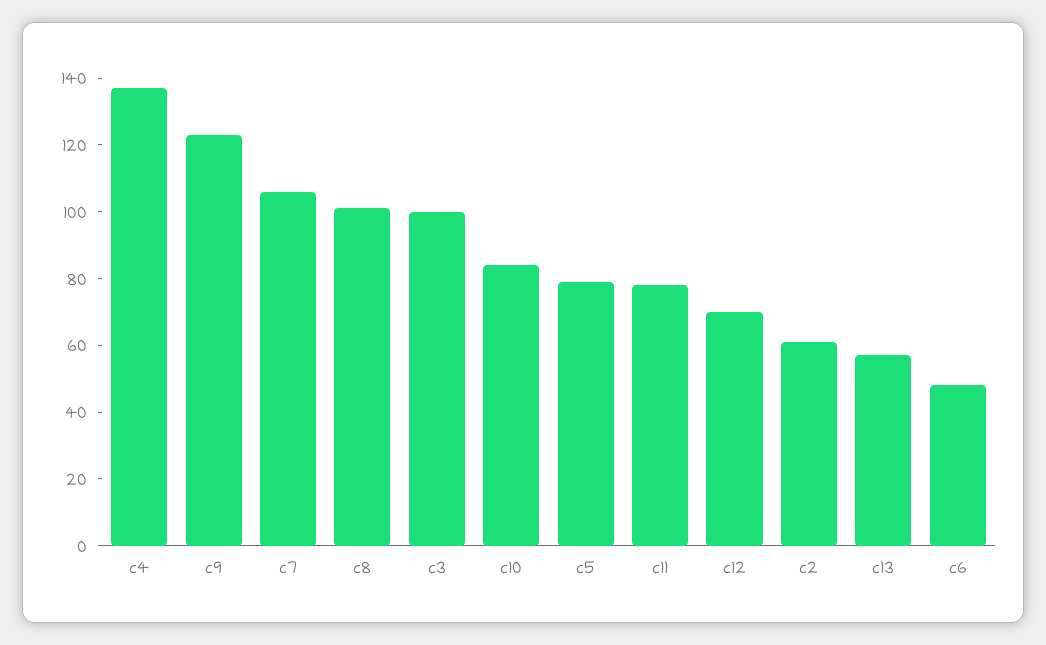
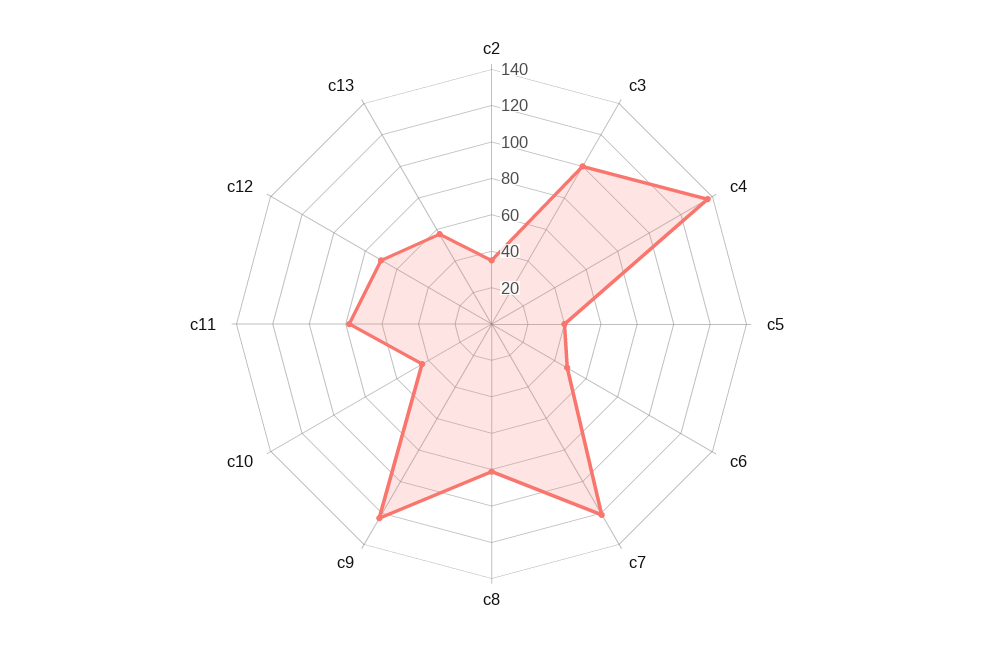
  {
    "c4": 135,
    "c9": 125,
-   "c7": 105,
+   "c7": 120,
-   "c8": 100,
+   "c8": 80,
    "c3": 100,
-   "c10": 85,
+   "c10": 45,
-   "c5": 80,
+   "c5": 40,
    "c11": 80,
    "c12": 70,
-   "c2": 60,
+   "c2": 35,
    "c13": 55,
    "c6": 50
  }

